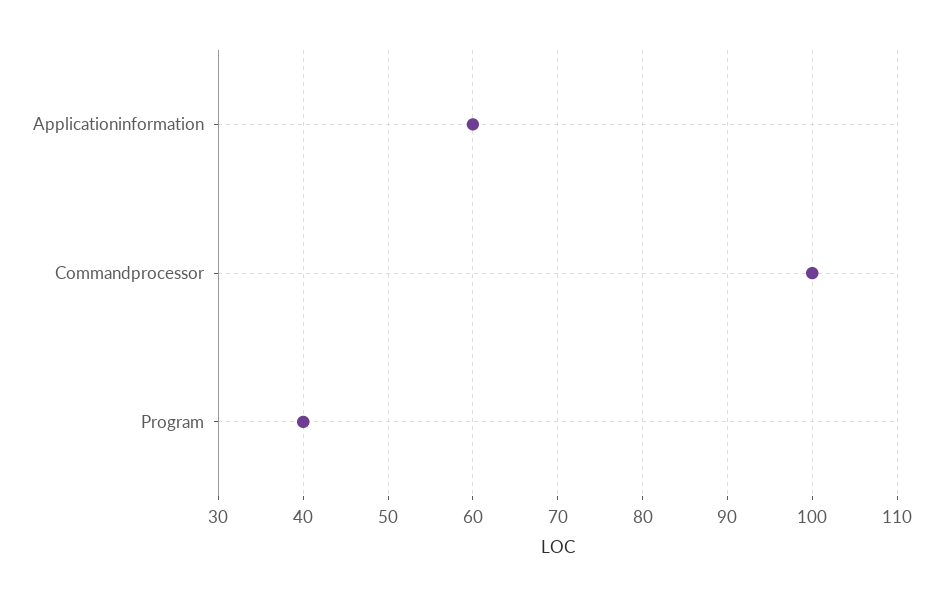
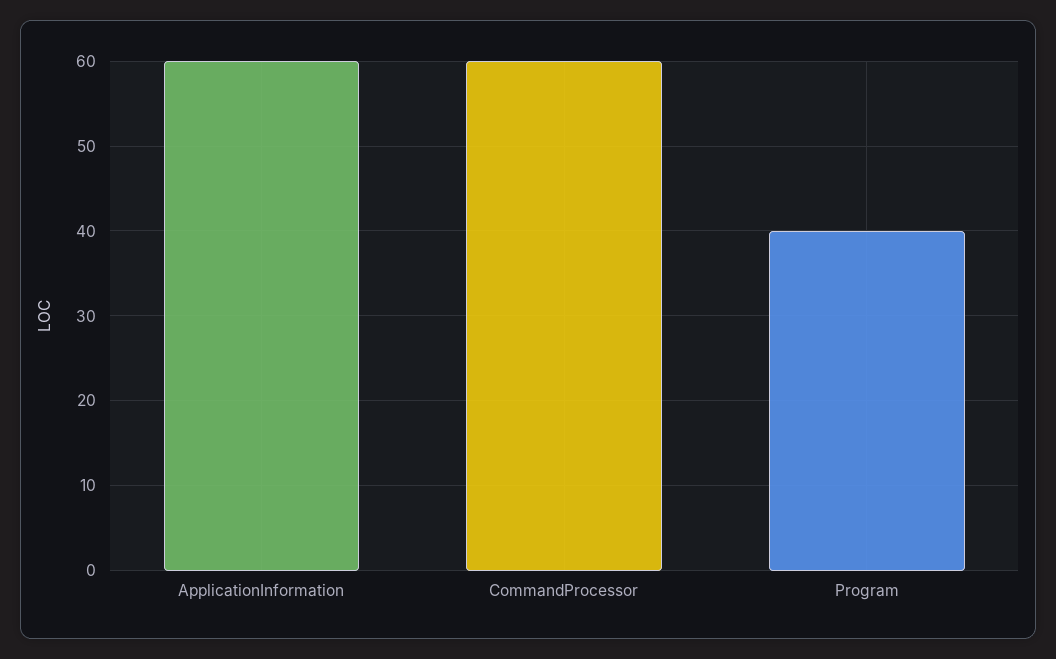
  {
    "Applicationinformation": 60,
-   "Commandprocessor": 100,
+   "Commandprocessor": 60,
    "Program": 40
  }

